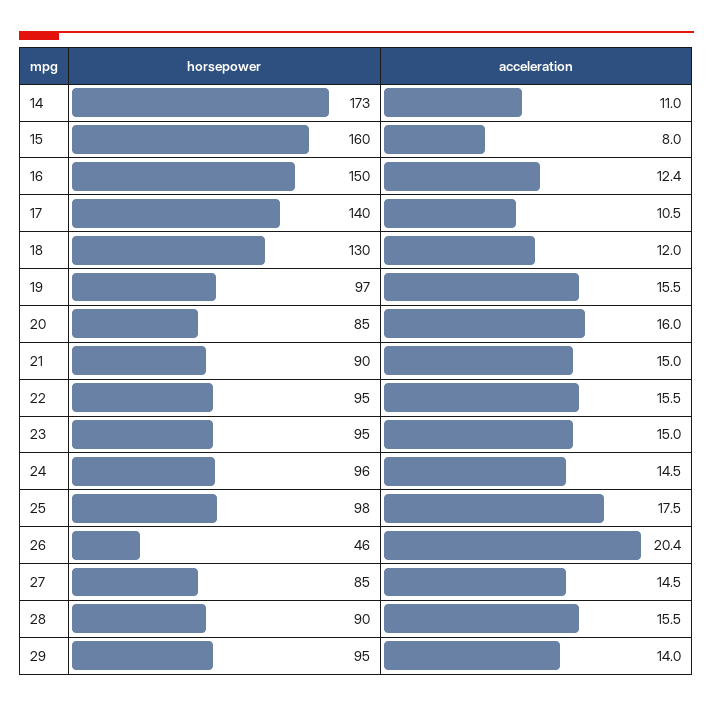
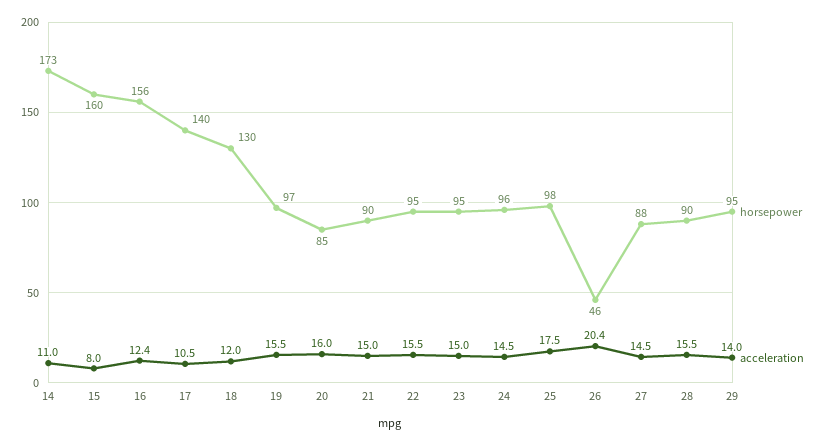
  {
    "horsepower": {
      "14": 173,
      "15": 160,
-     "16": 150,
+     "16": 156,
      "17": 140,
      "18": 130,
      "19": 97,
      "20": 85,
      "21": 90,
      "22": 95,
      "23": 95,
      "24": 96,
      "25": 98,
      "26": 46,
-     "27": 85,
+     "27": 88,
      "28": 90,
      "29": 95
    },
    "acceleration": {
      "14": 11,
      "15": 8,
      "16": 12.4,
      "17": 10.5,
      "18": 12,
      "19": 15.5,
      "20": 16,
      "21": 15,
      "22": 15.5,
      "23": 15,
      "24": 14.5,
      "25": 17.5,
      "26": 20.4,
      "27": 14.5,
      "28": 15.5,
      "29": 14
    }
  }

